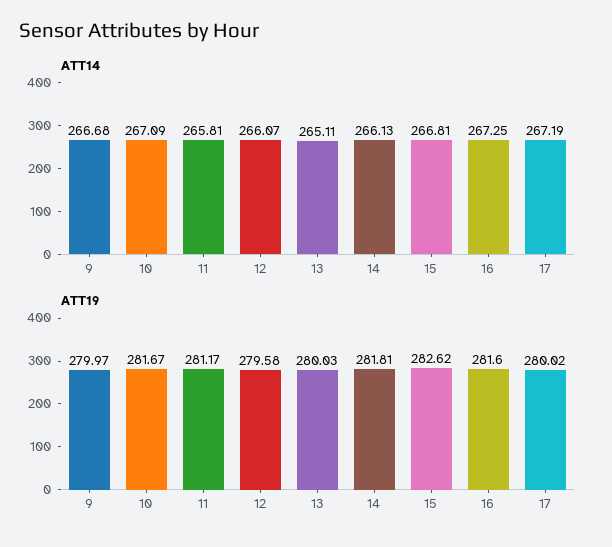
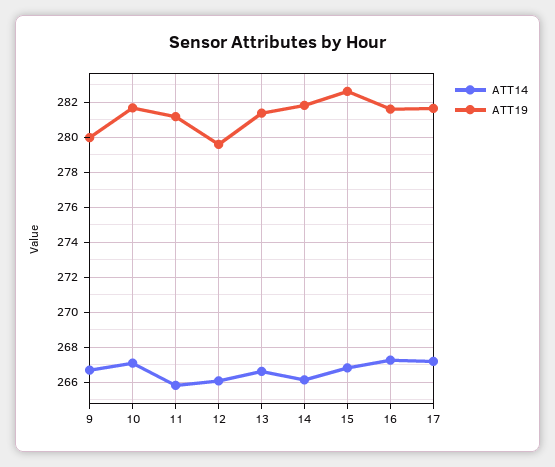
  {
    "ATT14": {
      "9": 266.68,
      "10": 267.09,
      "11": 265.81,
      "12": 266.07,
-     "13": 265.11,
+     "13": 266.5,
      "14": 266.13,
      "15": 266.81,
      "16": 267.25,
      "17": 267.19
    },
    "ATT19": {
      "9": 279.97,
      "10": 281.67,
      "11": 281.17,
      "12": 279.58,
-     "13": 280.03,
+     "13": 281.5,
      "14": 281.81,
      "15": 282.62,
      "16": 281.6,
-     "17": 280.02
+     "17": 281.5
    }
  }

